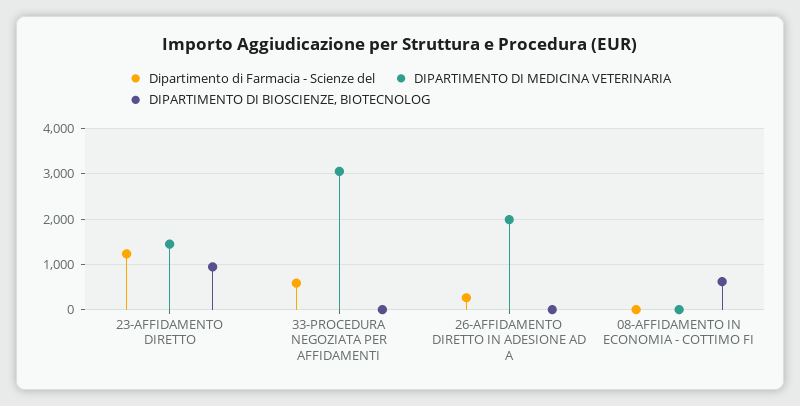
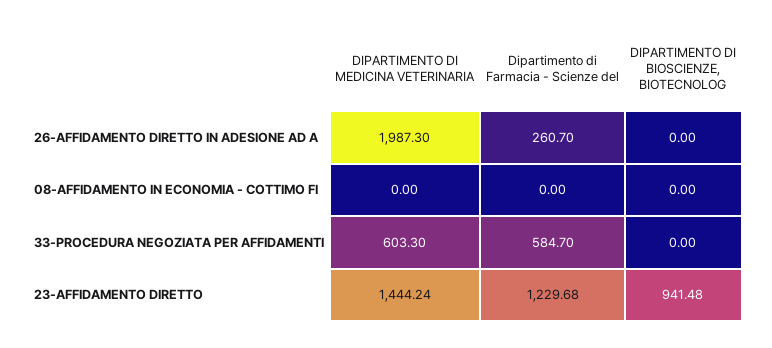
  {
    "Dipartimento di Farmacia - Scienze del": {
      "23-AFFIDAMENTO DIRETTO": 1229.68,
      "33-PROCEDURA NEGOZIATA PER AFFIDAMENTI": 584.7,
      "26-AFFIDAMENTO DIRETTO IN ADESIONE AD A": 260.7,
      "08-AFFIDAMENTO IN ECONOMIA - COTTIMO FI": 0
    },
    "DIPARTIMENTO DI MEDICINA VETERINARIA": {
      "23-AFFIDAMENTO DIRETTO": 1444.24,
-     "33-PROCEDURA NEGOZIATA PER AFFIDAMENTI": 3000,
+     "33-PROCEDURA NEGOZIATA PER AFFIDAMENTI": 603.3,
      "26-AFFIDAMENTO DIRETTO IN ADESIONE AD A": 1987.3,
      "08-AFFIDAMENTO IN ECONOMIA - COTTIMO FI": 0
    },
    "DIPARTIMENTO DI BIOSCIENZE, BIOTECNOLOG": {
      "23-AFFIDAMENTO DIRETTO": 941.48,
      "33-PROCEDURA NEGOZIATA PER AFFIDAMENTI": 0,
      "26-AFFIDAMENTO DIRETTO IN ADESIONE AD A": 0,
-     "08-AFFIDAMENTO IN ECONOMIA - COTTIMO FI": 600
+     "08-AFFIDAMENTO IN ECONOMIA - COTTIMO FI": 0
    }
  }

